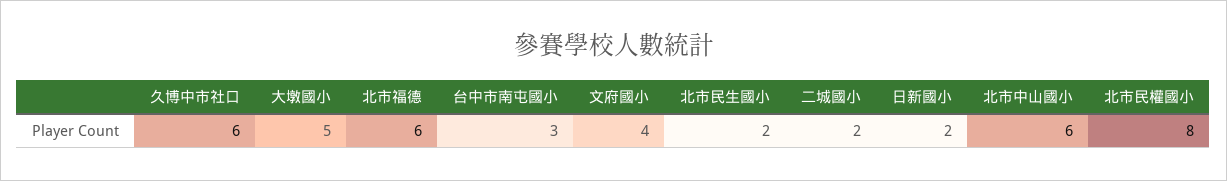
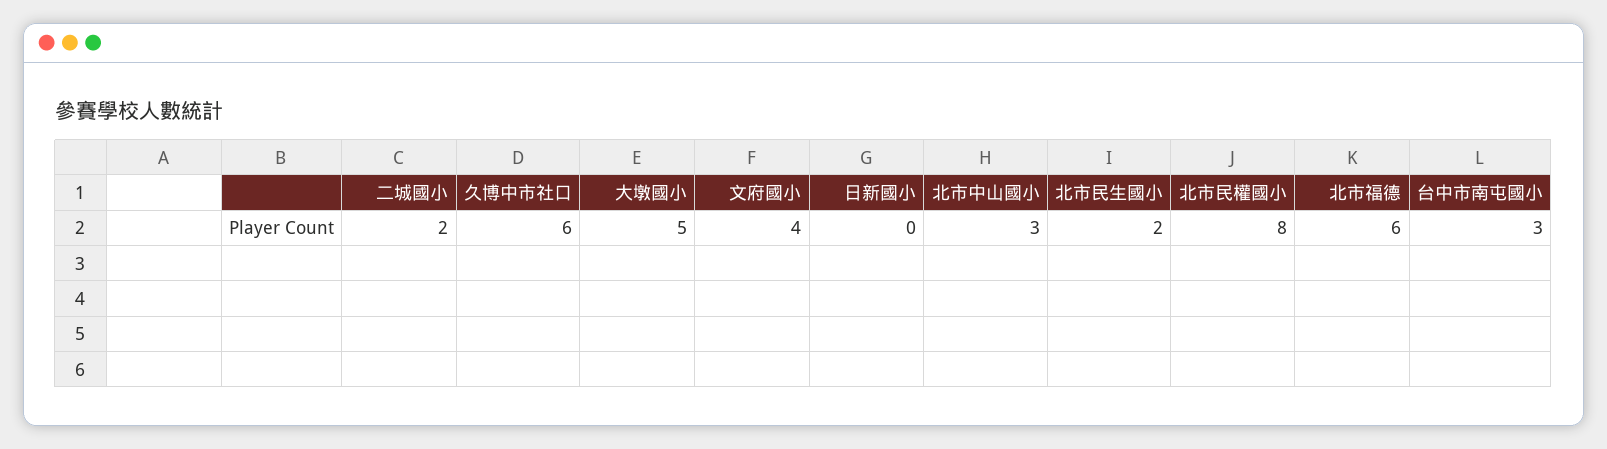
  {
    "久博中市社口": 6,
    "大墩國小": 5,
    "北市福德": 6,
    "台中市南屯國小": 3,
    "文府國小": 4,
    "北市民生國小": 2,
    "二城國小": 2,
-   "日新國小": 2,
+   "日新國小": 0,
-   "北市中山國小": 6,
+   "北市中山國小": 3,
    "北市民權國小": 8
  }

